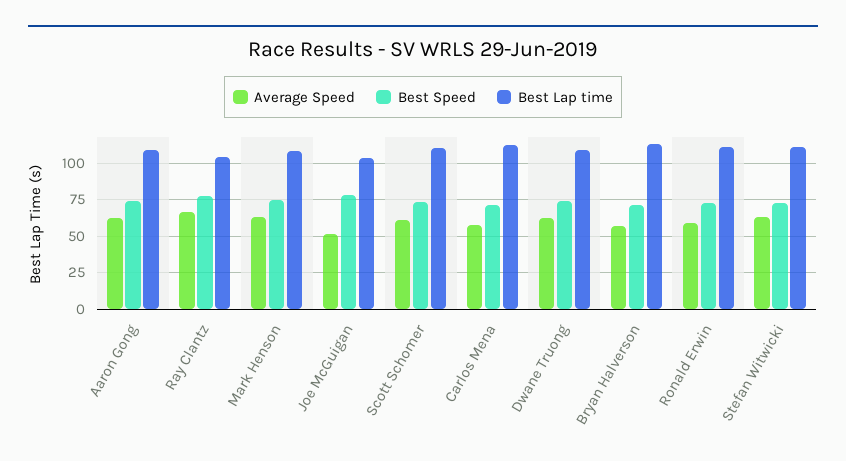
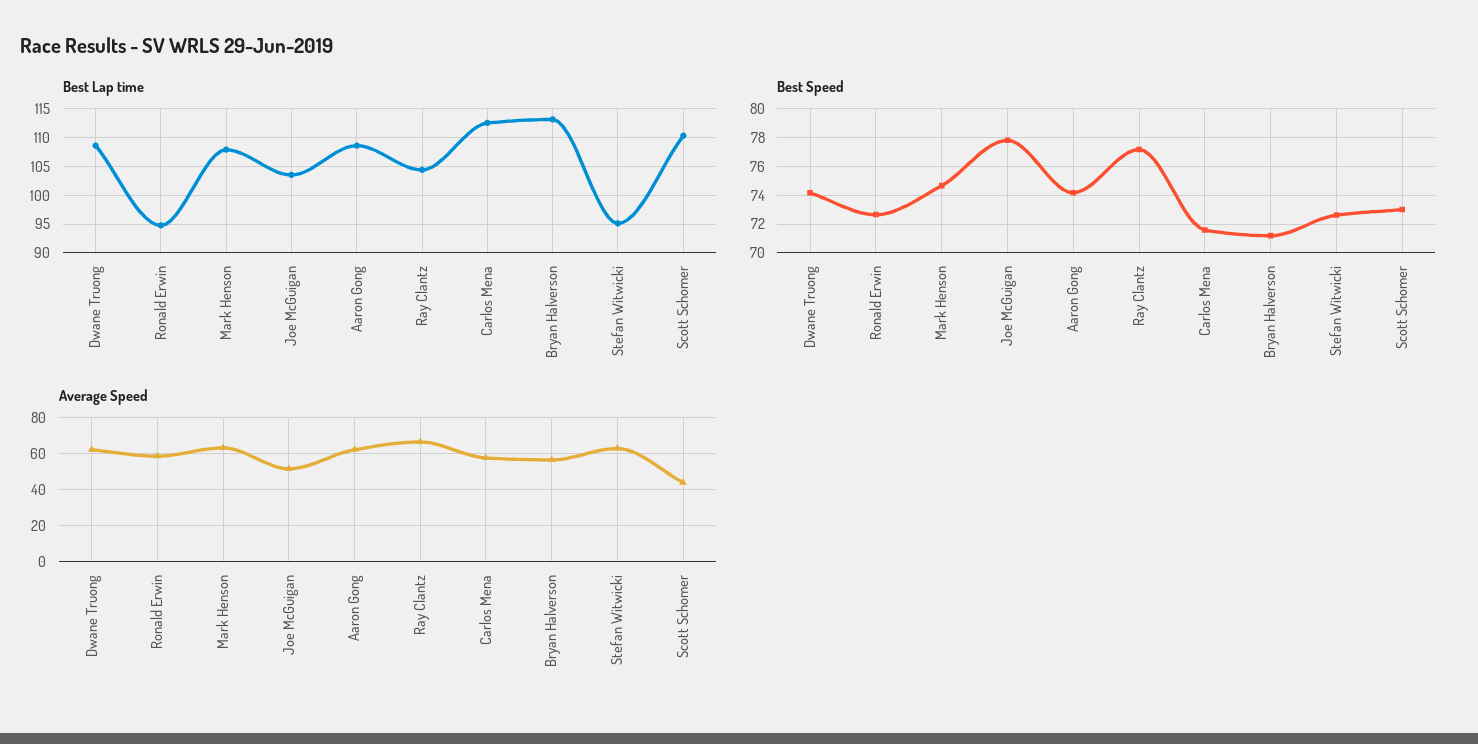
  {
    "Average Speed": {
      "Aaron Gong": 60,
      "Ray Clantz": 65,
      "Mark Henson": 65,
      "Joe McGuigan": 50,
-     "Scott Schomer": 60,
+     "Scott Schomer": 45,
      "Carlos Mena": 60,
      "Dwane Truong": 60,
      "Bryan Halverson": 55,
      "Ronald Erwin": 60,
      "Stefan Witwicki": 65
    },
    "Best Speed": {
      "Aaron Gong": 74,
      "Ray Clantz": 77,
      "Mark Henson": 74.5,
      "Joe McGuigan": 78,
      "Scott Schomer": 73,
      "Carlos Mena": 71.5,
      "Dwane Truong": 74,
      "Bryan Halverson": 71,
      "Ronald Erwin": 72.5,
      "Stefan Witwicki": 72.5
    },
    "Best Lap time": {
      "Aaron Gong": 107.5,
      "Ray Clantz": 105,
      "Mark Henson": 107.5,
      "Joe McGuigan": 102.5,
      "Scott Schomer": 110,
      "Carlos Mena": 112.5,
      "Dwane Truong": 107.5,
      "Bryan Halverson": 112.5,
-     "Ronald Erwin": 110,
+     "Ronald Erwin": 95,
-     "Stefan Witwicki": 110
+     "Stefan Witwicki": 95
    }
  }

